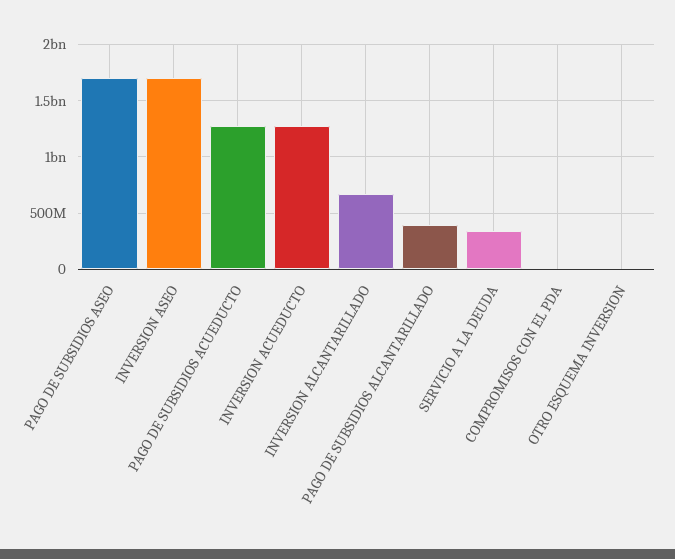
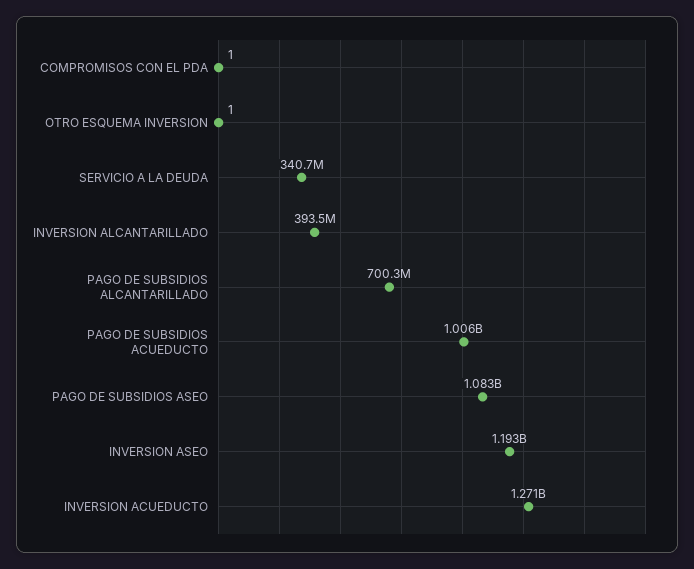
  {
-   "PAGO DE SUBSIDIOS ASEO": 1700000000,
+   "PAGO DE SUBSIDIOS ASEO": 1083000000,
-   "INVERSION ASEO": 1700000000,
+   "INVERSION ASEO": 1193000000,
-   "PAGO DE SUBSIDIOS ACUEDUCTO": 1300000000,
+   "PAGO DE SUBSIDIOS ACUEDUCTO": 1006000000,
    "INVERSION ACUEDUCTO": 1271000000,
-   "INVERSION ALCANTARILLADO": 700000000,
+   "INVERSION ALCANTARILLADO": 393500000,
-   "PAGO DE SUBSIDIOS ALCANTARILLADO": 400000000,
+   "PAGO DE SUBSIDIOS ALCANTARILLADO": 700300000,
    "SERVICIO A LA DEUDA": 340700000,
    "COMPROMISOS CON EL PDA": 1,
    "OTRO ESQUEMA INVERSION": 1
  }

